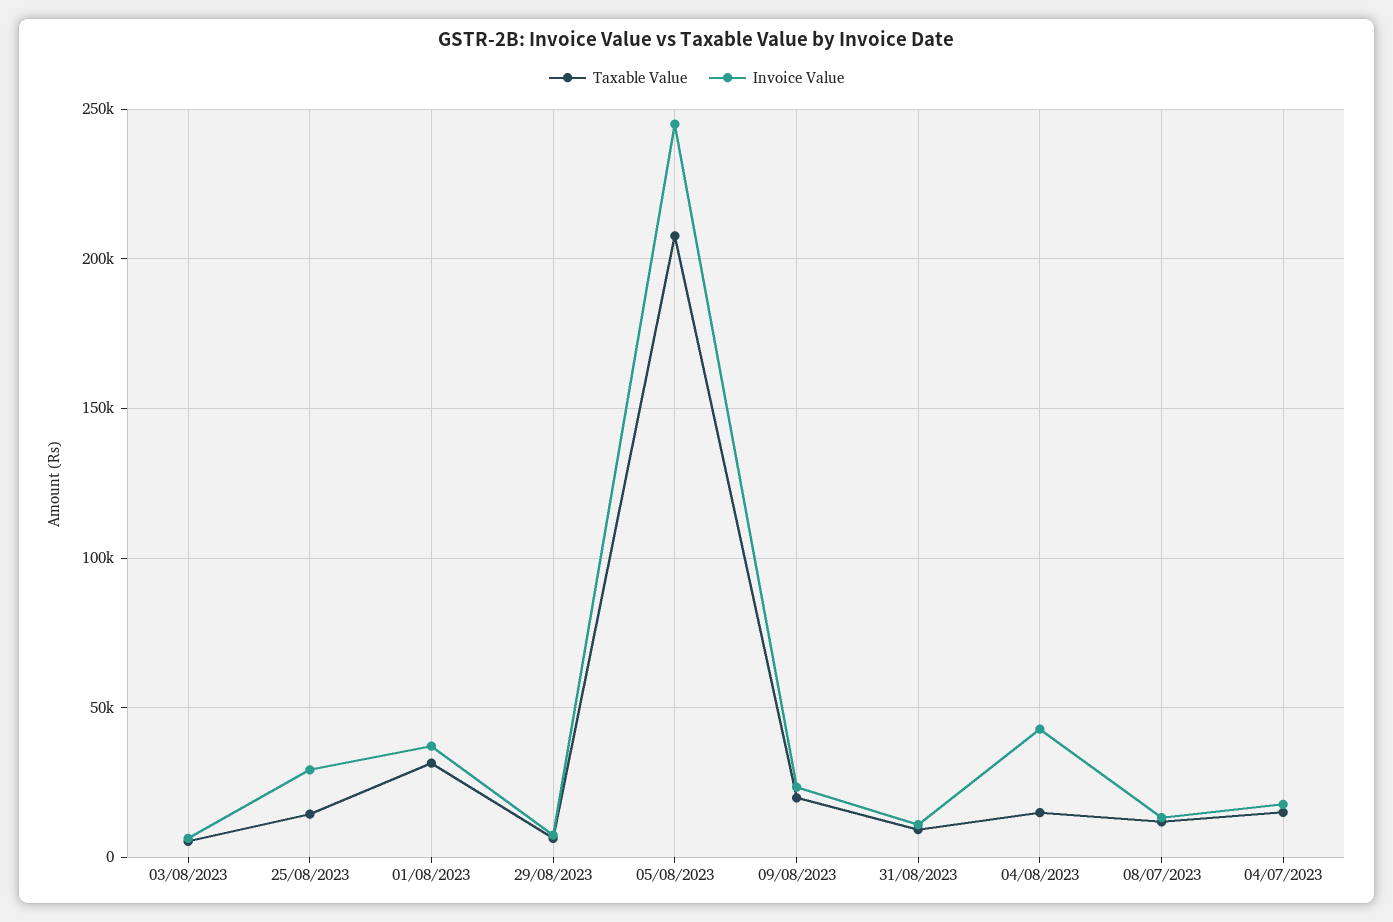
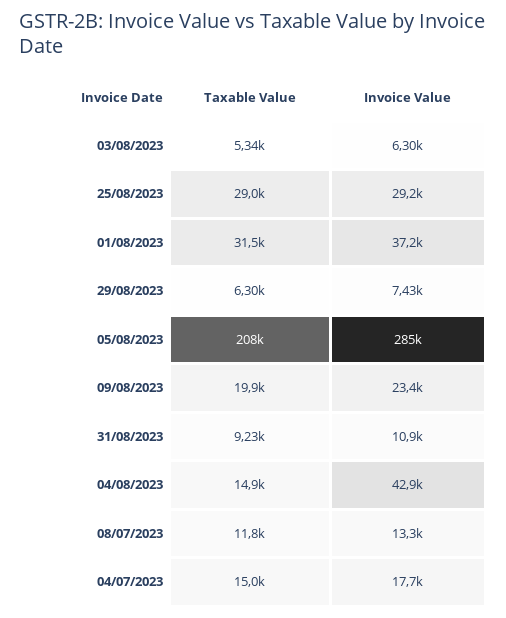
  {
    "Taxable Value": {
      "03/08/2023": 5340,
-     "25/08/2023": 15000,
+     "25/08/2023": 29000,
      "01/08/2023": 31500,
      "29/08/2023": 6300,
      "05/08/2023": 208000,
      "09/08/2023": 19900,
      "31/08/2023": 9230,
      "04/08/2023": 14900,
      "08/07/2023": 11800,
      "04/07/2023": 15000
    },
    "Invoice Value": {
      "03/08/2023": 6300,
      "25/08/2023": 29200,
      "01/08/2023": 37200,
      "29/08/2023": 7430,
-     "05/08/2023": 245000,
+     "05/08/2023": 285000,
      "09/08/2023": 23400,
      "31/08/2023": 10900,
      "04/08/2023": 42900,
      "08/07/2023": 13300,
      "04/07/2023": 17700
    }
  }

